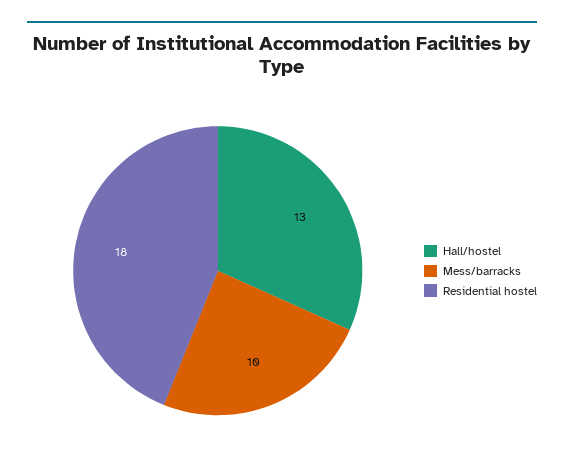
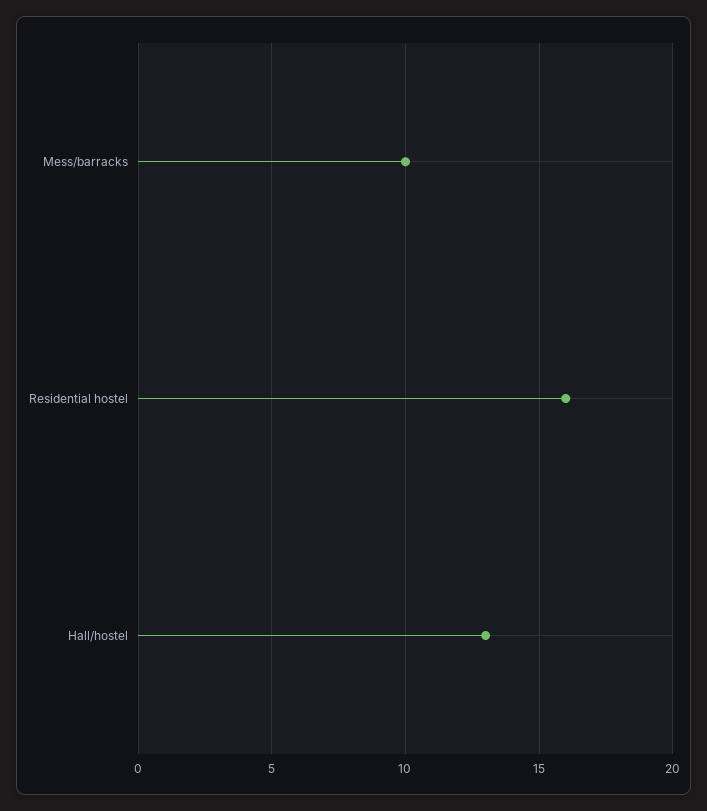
  {
    "Hall/hostel": 13,
    "Mess/barracks": 10,
-   "Residential hostel": 18
+   "Residential hostel": 16
  }

